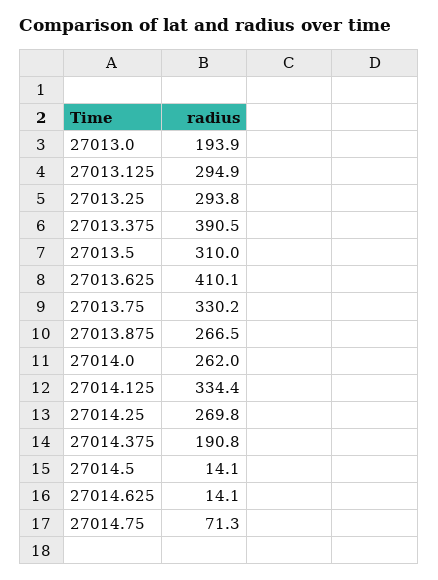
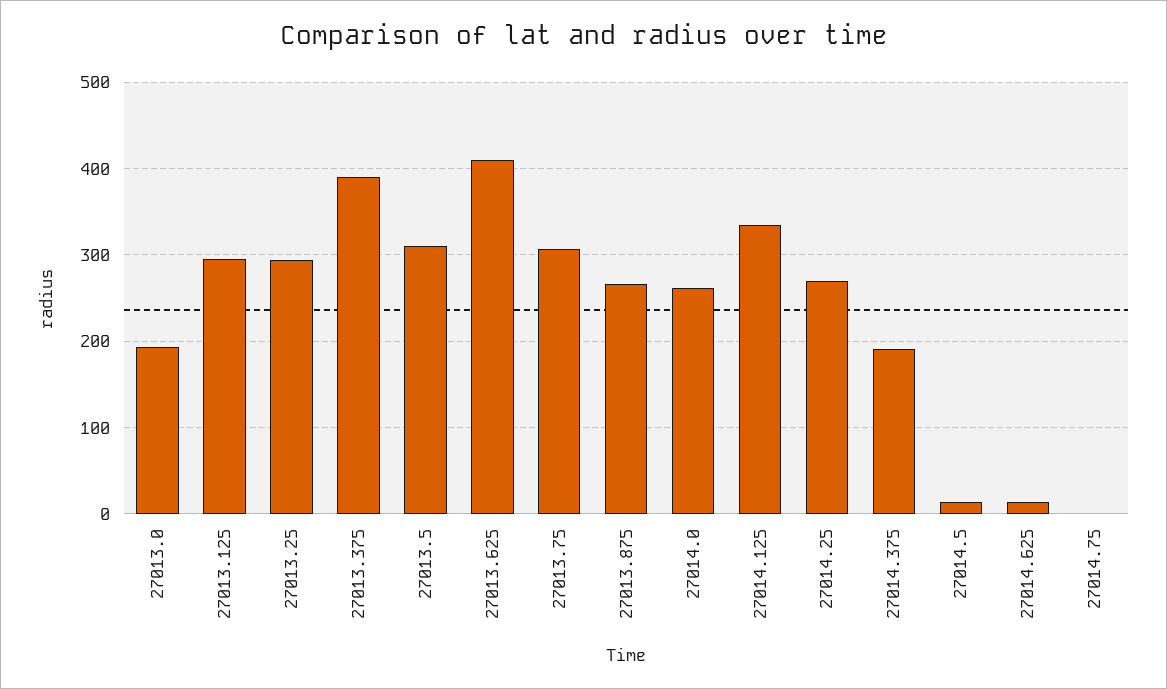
  {
    "27013.0": 193.9,
    "27013.125": 294.9,
    "27013.25": 293.8,
    "27013.375": 390.5,
    "27013.5": 310,
    "27013.625": 410.1,
-   "27013.75": 330.2,
+   "27013.75": 310,
    "27013.875": 266.5,
    "27014.0": 262,
    "27014.125": 334.4,
    "27014.25": 269.8,
    "27014.375": 190.8,
    "27014.5": 14.1,
    "27014.625": 14.1,
-   "27014.75": 71.3
+   "27014.75": 0
  }

